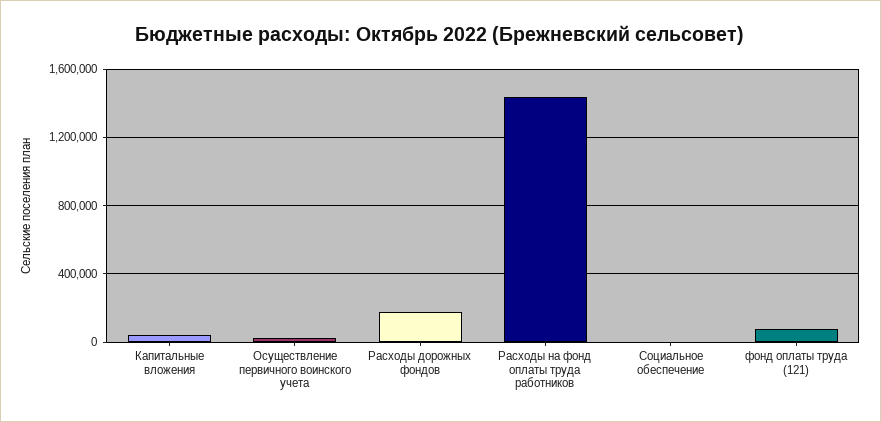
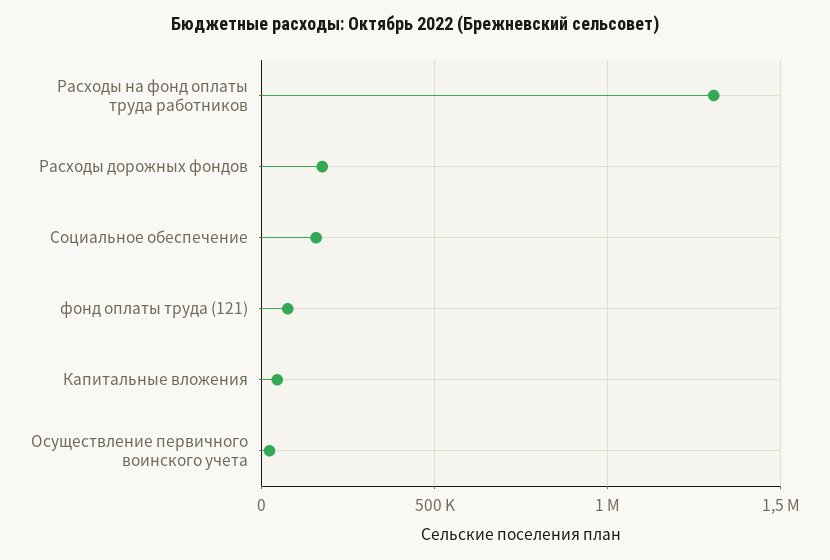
  {
    "Капитальные вложения": 50000,
    "Осуществление первичного воинского учета": 0,
    "Расходы дорожных фондов": 200000,
-   "Расходы на фонд оплаты труда работников": 1450000,
+   "Расходы на фонд оплаты труда работников": 1300000,
-   "Социальное обеспечение": 0,
+   "Социальное обеспечение": 150000,
    "фонд оплаты труда (121)": 100000
  }

